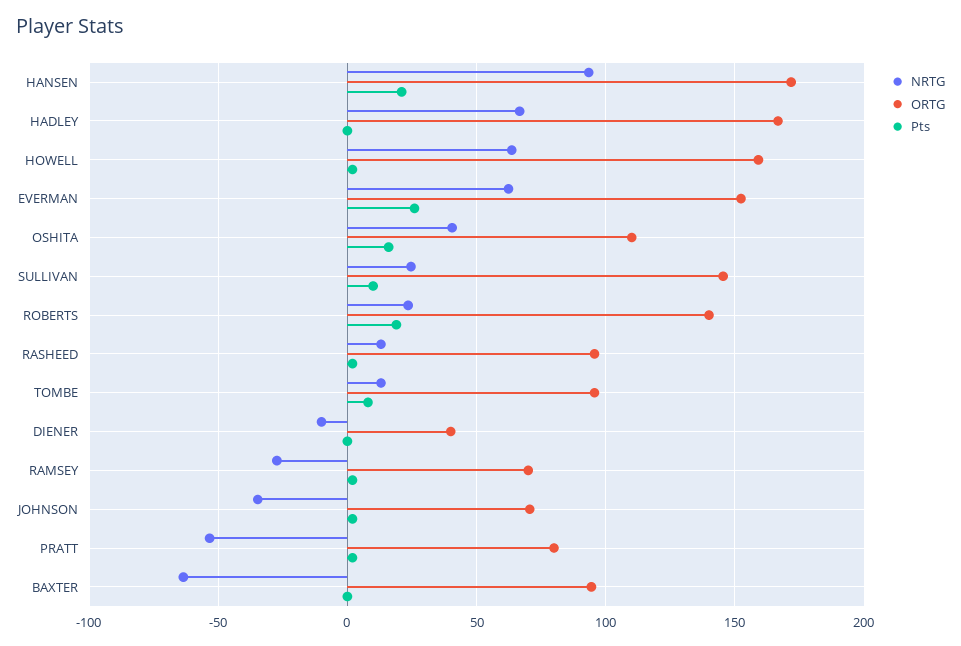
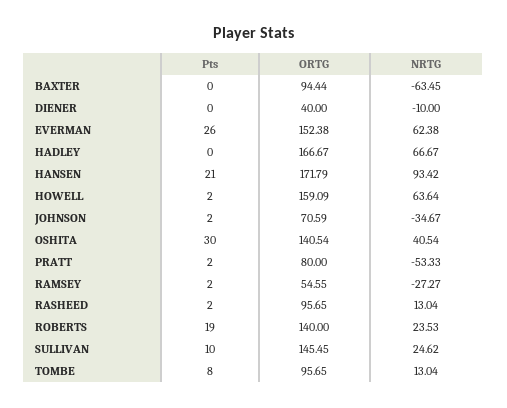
  {
    "NRTG": {
      "HANSEN": 93.42,
      "HADLEY": 66.67,
      "HOWELL": 63.64,
      "EVERMAN": 62.38,
      "OSHITA": 40.54,
      "SULLIVAN": 24.62,
      "ROBERTS": 23.53,
      "RASHEED": 13.04,
      "TOMBE": 13.04,
      "DIENER": -10,
      "RAMSEY": -27.27,
      "JOHNSON": -34.67,
      "PRATT": -53.33,
      "BAXTER": -63.45
    },
    "ORTG": {
      "HANSEN": 171.79,
      "HADLEY": 166.67,
      "HOWELL": 159.09,
      "EVERMAN": 152.38,
-     "OSHITA": 110,
+     "OSHITA": 140.54,
      "SULLIVAN": 145.45,
      "ROBERTS": 140,
      "RASHEED": 95.65,
      "TOMBE": 95.65,
      "DIENER": 40,
-     "RAMSEY": 70,
+     "RAMSEY": 54.55,
      "JOHNSON": 70.59,
      "PRATT": 80,
      "BAXTER": 94.44
    },
    "Pts": {
      "HANSEN": 21,
      "HADLEY": 0,
      "HOWELL": 2,
      "EVERMAN": 26,
-     "OSHITA": 15,
+     "OSHITA": 30,
      "SULLIVAN": 10,
      "ROBERTS": 19,
      "RASHEED": 2,
      "TOMBE": 8,
      "DIENER": 0,
      "RAMSEY": 2,
      "JOHNSON": 2,
      "PRATT": 2,
      "BAXTER": 0
    }
  }

